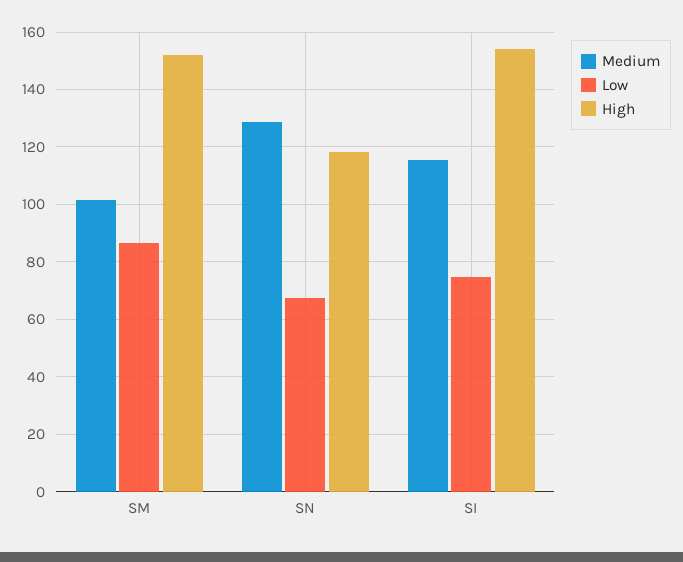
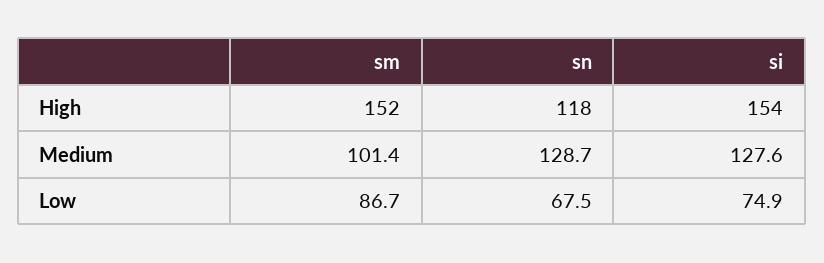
  {
    "Medium": {
      "SM": 101.4,
      "SN": 128.7,
-     "SI": 115
+     "SI": 127.6
    },
    "Low": {
      "SM": 86.7,
      "SN": 67.5,
      "SI": 74.9
    },
    "High": {
      "SM": 152,
      "SN": 118,
      "SI": 154
    }
  }

